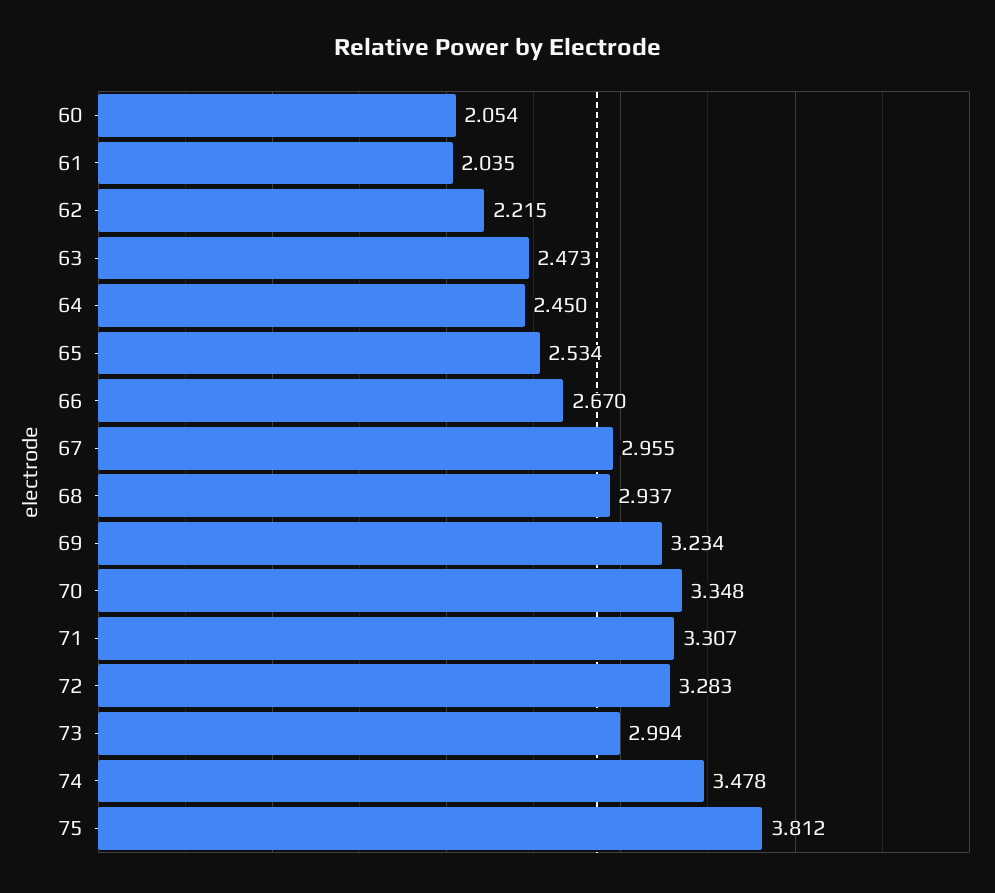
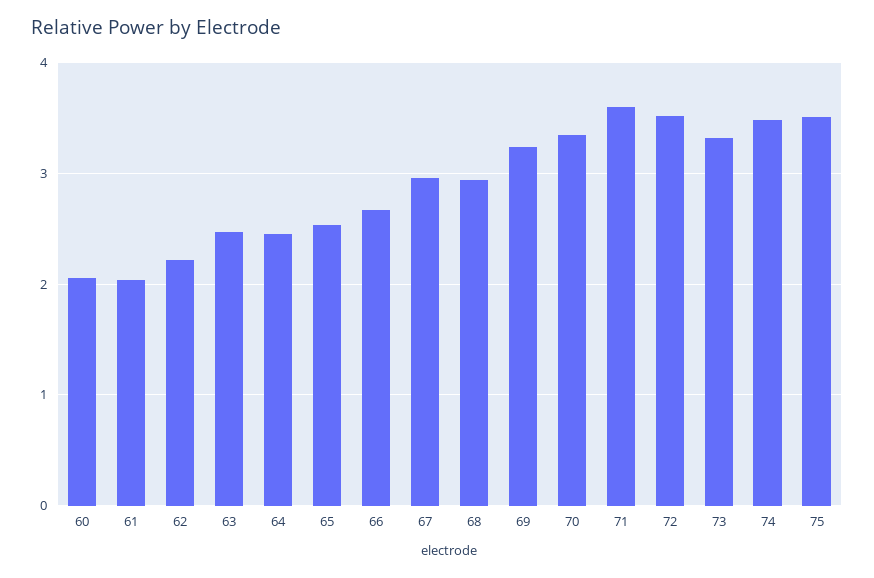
  {
    "60": 2.054,
    "61": 2.035,
    "62": 2.215,
    "63": 2.473,
    "64": 2.45,
    "65": 2.534,
    "66": 2.67,
    "67": 2.955,
    "68": 2.937,
    "69": 3.234,
    "70": 3.348,
-   "71": 3.307,
+   "71": 3.6,
-   "72": 3.283,
+   "72": 3.5,
-   "73": 2.994,
+   "73": 3.3,
    "74": 3.478,
-   "75": 3.812
+   "75": 3.5
  }

